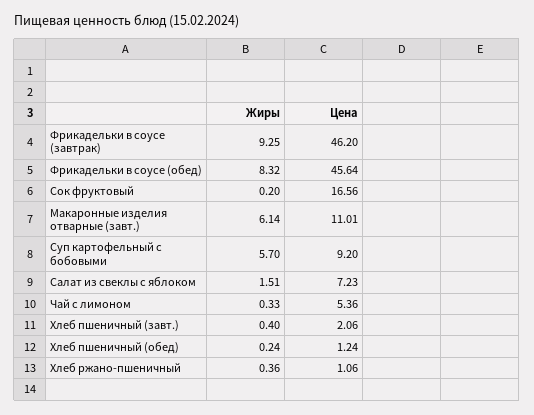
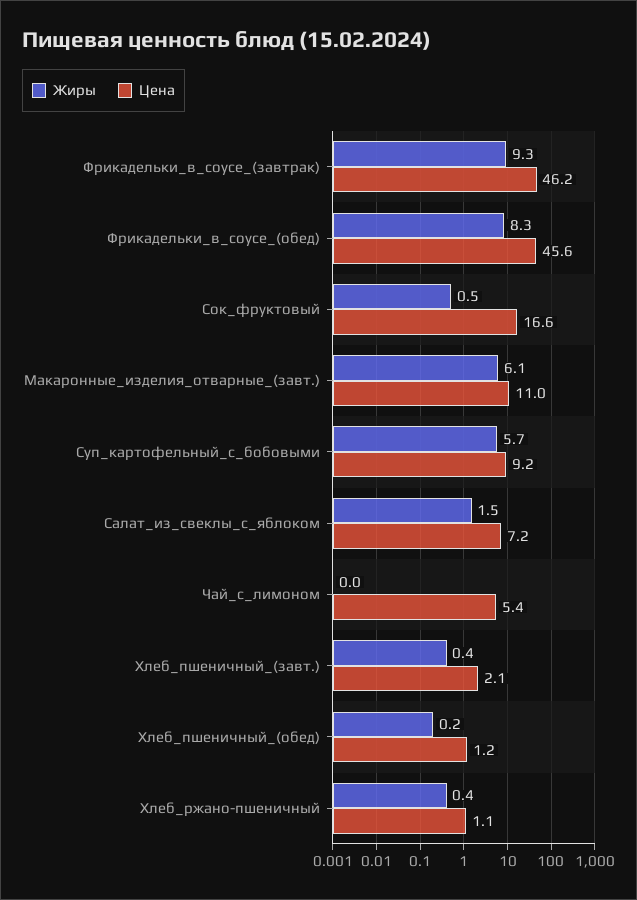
  {
    "Жиры": {
      "Фрикадельки в соусе (завтрак)": 9.25,
      "Фрикадельки в соусе (обед)": 8.32,
-     "Сок фруктовый": 0.2,
+     "Сок фруктовый": 0.5,
      "Макаронные изделия отварные (завт.)": 6.14,
      "Суп картофельный с бобовыми": 5.7,
      "Салат из свеклы с яблоком": 1.51,
-     "Чай с лимоном": 0.33,
+     "Чай с лимоном": 0,
      "Хлеб пшеничный (завт.)": 0.4,
      "Хлеб пшеничный (обед)": 0.24,
      "Хлеб ржано-пшеничный": 0.36
    },
    "Цена": {
      "Фрикадельки в соусе (завтрак)": 46.2,
      "Фрикадельки в соусе (обед)": 45.64,
      "Сок фруктовый": 16.56,
      "Макаронные изделия отварные (завт.)": 11.01,
      "Суп картофельный с бобовыми": 9.2,
      "Салат из свеклы с яблоком": 7.23,
      "Чай с лимоном": 5.36,
      "Хлеб пшеничный (завт.)": 2.06,
      "Хлеб пшеничный (обед)": 1.24,
      "Хлеб ржано-пшеничный": 1.06
    }
  }

